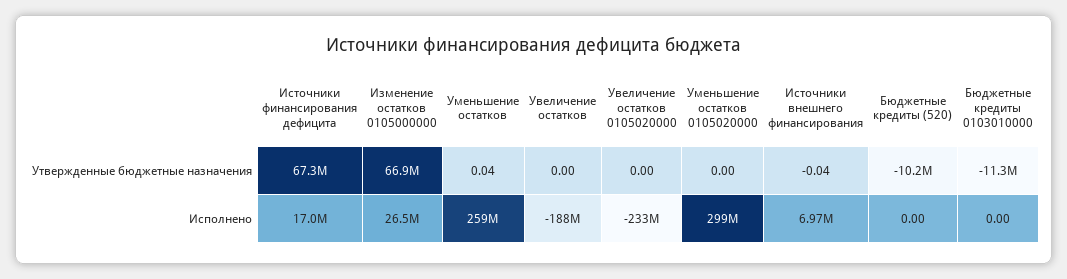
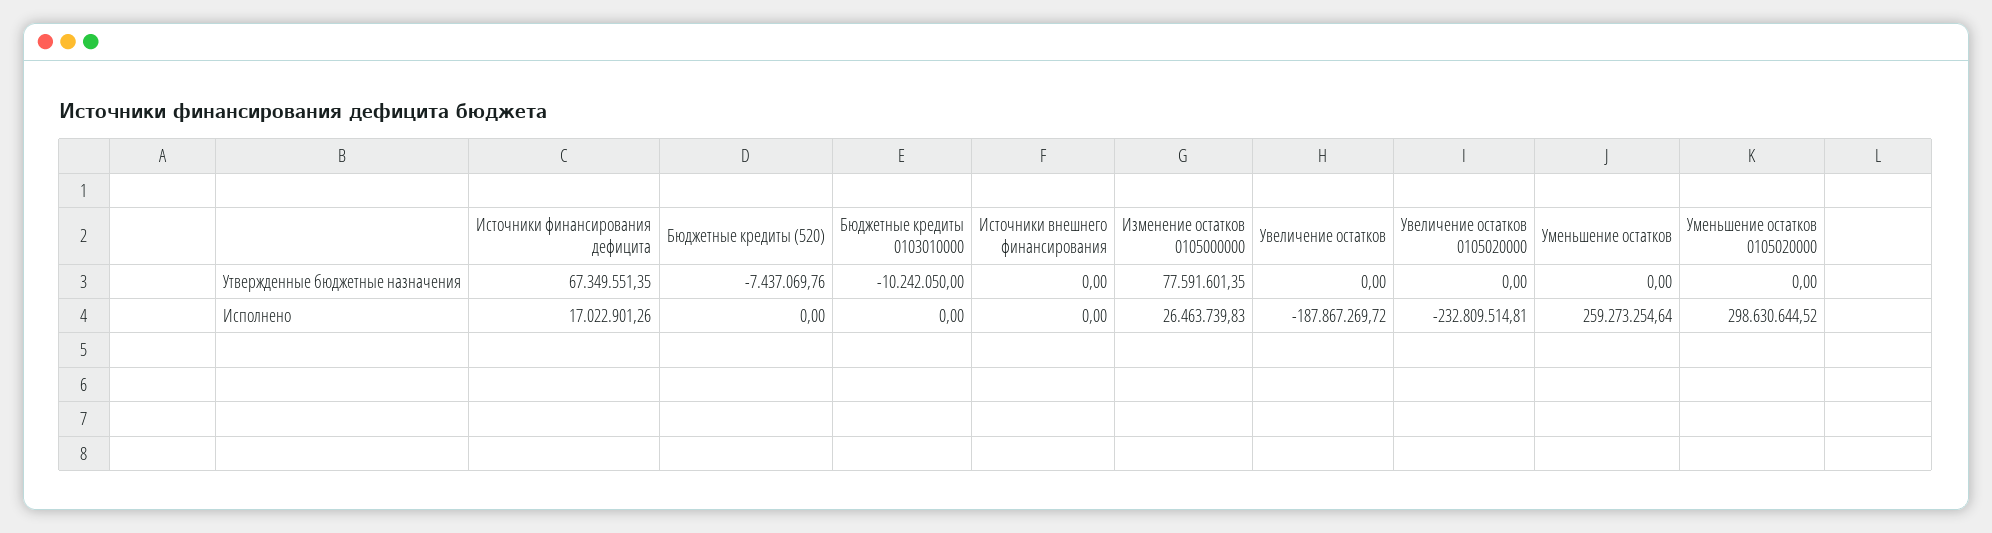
  {
    "Источники финансирования дефицита": {
      "Утвержденные бюджетные назначения": 67349551.35,
      "Исполнено": 17022901.26
    },
    "Изменение остатков 0105000000": {
-     "Утвержденные бюджетные назначения": 66900000,
+     "Утвержденные бюджетные назначения": 77591601.35,
      "Исполнено": 26463739.83
    },
    "Уменьшение остатков": {
-     "Утвержденные бюджетные назначения": 0.04,
+     "Утвержденные бюджетные назначения": 0,
      "Исполнено": 259273254.64
    },
    "Увеличение остатков": {
      "Утвержденные бюджетные назначения": 0,
      "Исполнено": -187867269.72
    },
    "Увеличение остатков 0105020000": {
      "Утвержденные бюджетные назначения": 0,
      "Исполнено": -232809514.81
    },
    "Уменьшение остатков 0105020000": {
      "Утвержденные бюджетные назначения": 0,
      "Исполнено": 298630644.52
    },
    "Источники внешнего финансирования": {
-     "Утвержденные бюджетные назначения": -0.04,
+     "Утвержденные бюджетные назначения": 0,
-     "Исполнено": 6970000
+     "Исполнено": 0
    },
    "Бюджетные кредиты (520)": {
-     "Утвержденные бюджетные назначения": -10200000,
+     "Утвержденные бюджетные назначения": -7437069.76,
      "Исполнено": 0
    },
    "Бюджетные кредиты 0103010000": {
-     "Утвержденные бюджетные назначения": -11300000,
+     "Утвержденные бюджетные назначения": -10242050,
      "Исполнено": 0
    }
  }

